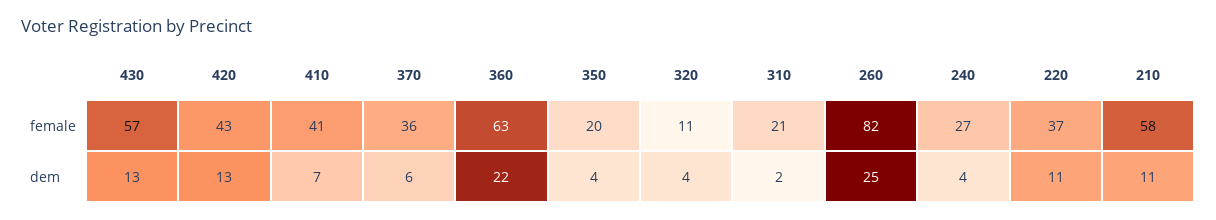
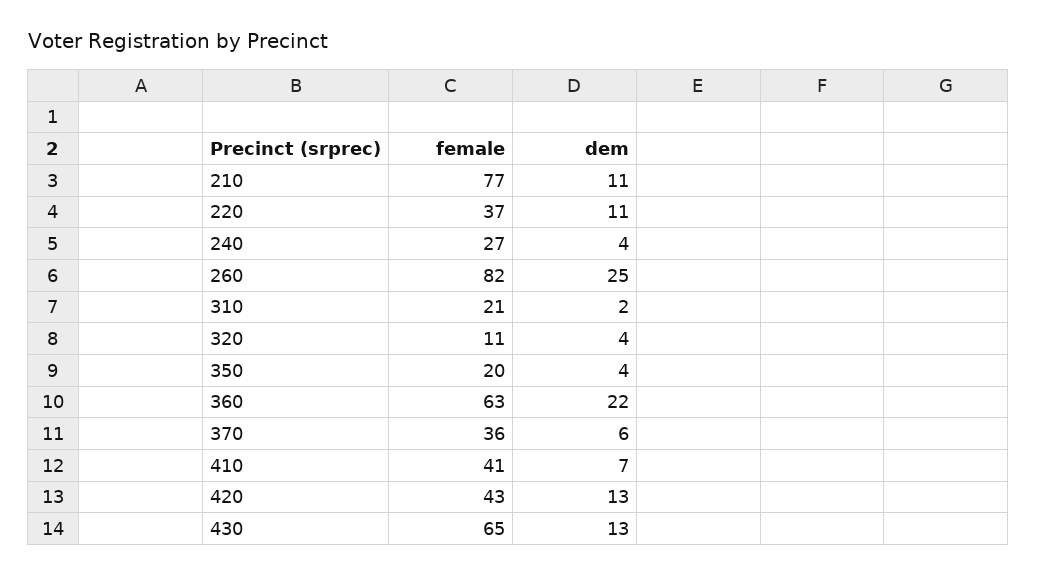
  {
    "430": {
-     "female": 57,
+     "female": 65,
      "dem": 13
    },
    "420": {
      "female": 43,
      "dem": 13
    },
    "410": {
      "female": 41,
      "dem": 7
    },
    "370": {
      "female": 36,
      "dem": 6
    },
    "360": {
      "female": 63,
      "dem": 22
    },
    "350": {
      "female": 20,
      "dem": 4
    },
    "320": {
      "female": 11,
      "dem": 4
    },
    "310": {
      "female": 21,
      "dem": 2
    },
    "260": {
      "female": 82,
      "dem": 25
    },
    "240": {
      "female": 27,
      "dem": 4
    },
    "220": {
      "female": 37,
      "dem": 11
    },
    "210": {
-     "female": 58,
+     "female": 77,
      "dem": 11
    }
  }

